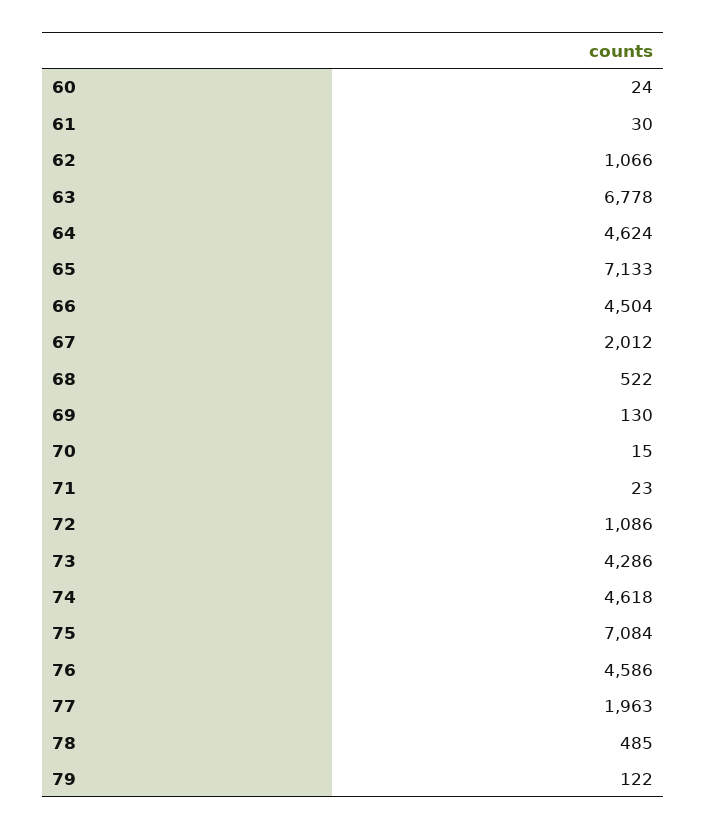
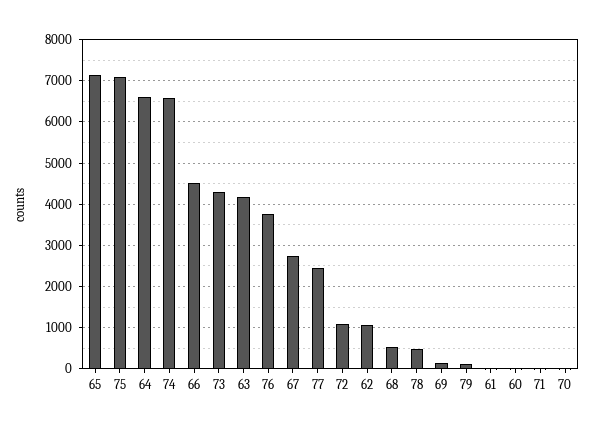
  {
    "60": 24,
    "61": 30,
    "62": 1066,
-   "63": 6778,
+   "63": 4200,
-   "64": 4624,
+   "64": 6600,
    "65": 7133,
    "66": 4504,
-   "67": 2012,
+   "67": 2800,
    "68": 522,
    "69": 130,
    "70": 15,
    "71": 23,
    "72": 1086,
    "73": 4286,
-   "74": 4618,
+   "74": 6600,
    "75": 7084,
-   "76": 4586,
+   "76": 3800,
-   "77": 1963,
+   "77": 2400,
    "78": 485,
    "79": 122
  }

